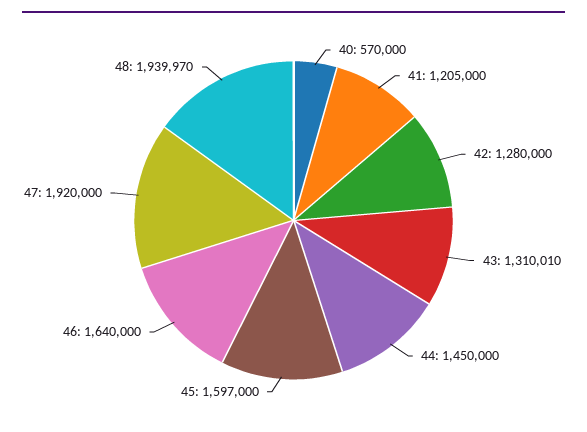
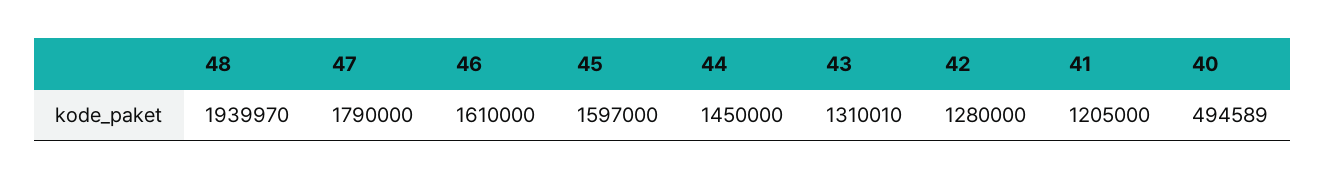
  {
-   "40": 570000,
+   "40": 494589,
    "41": 1205000,
    "42": 1280000,
    "43": 1310010,
    "44": 1450000,
    "45": 1597000,
-   "46": 1640000,
+   "46": 1610000,
-   "47": 1920000,
+   "47": 1790000,
    "48": 1939970
  }

